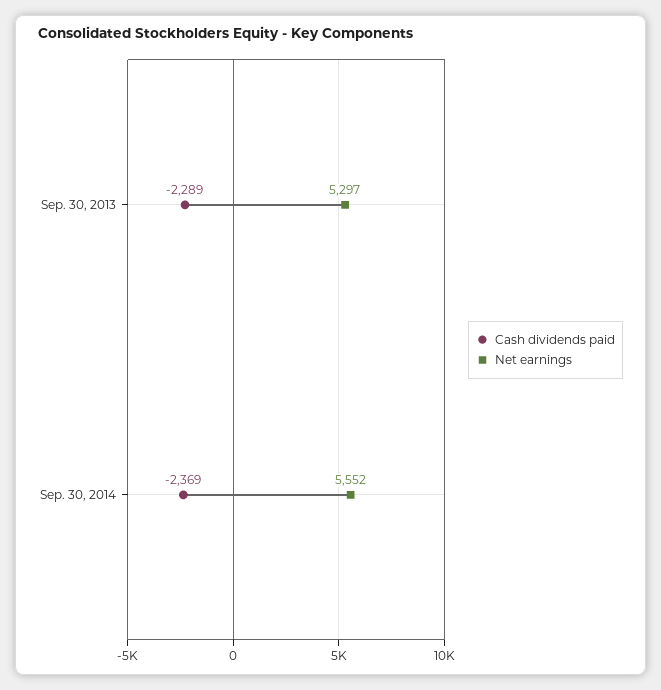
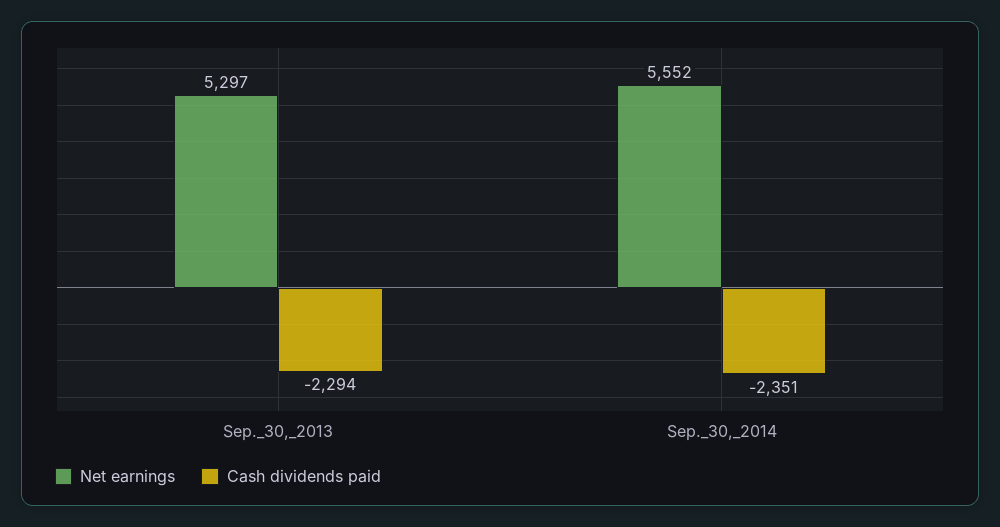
  {
    "Cash dividends paid": {
-     "Sep. 30, 2013": -2289,
+     "Sep. 30, 2013": -2294,
-     "Sep. 30, 2014": -2369
+     "Sep. 30, 2014": -2351
    },
    "Net earnings": {
      "Sep. 30, 2013": 5297,
      "Sep. 30, 2014": 5552
    }
  }

